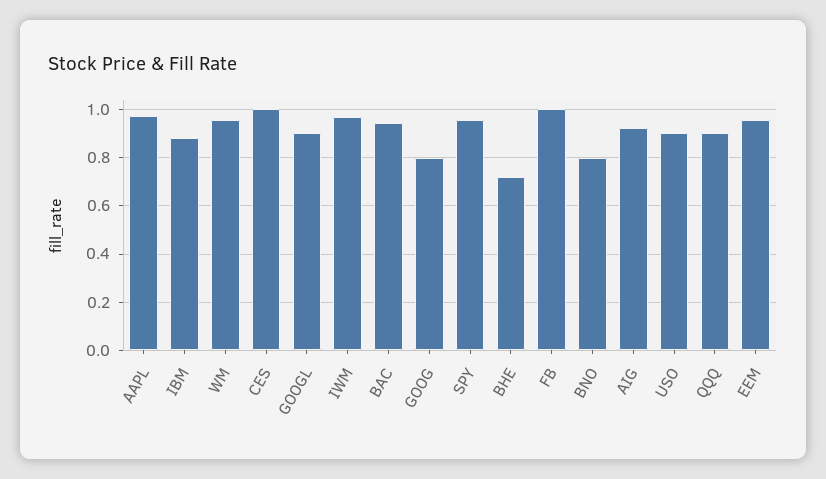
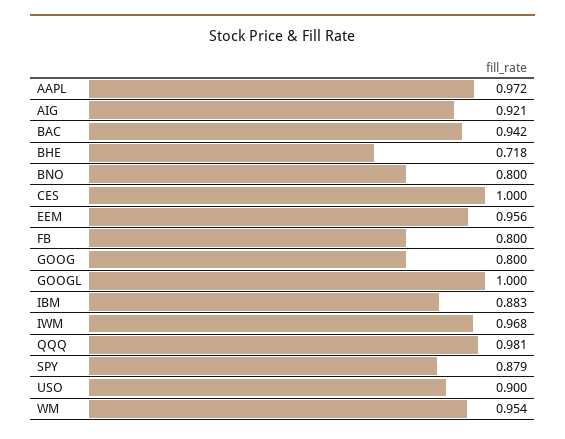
  {
    "AAPL": 0.972,
    "IBM": 0.883,
    "WM": 0.954,
    "CES": 1,
-   "GOOGL": 0.9,
+   "GOOGL": 1,
    "IWM": 0.968,
    "BAC": 0.942,
    "GOOG": 0.8,
-   "SPY": 0.95,
+   "SPY": 0.879,
    "BHE": 0.718,
-   "FB": 1,
+   "FB": 0.8,
    "BNO": 0.8,
    "AIG": 0.921,
    "USO": 0.9,
-   "QQQ": 0.9,
+   "QQQ": 0.981,
    "EEM": 0.956
  }

